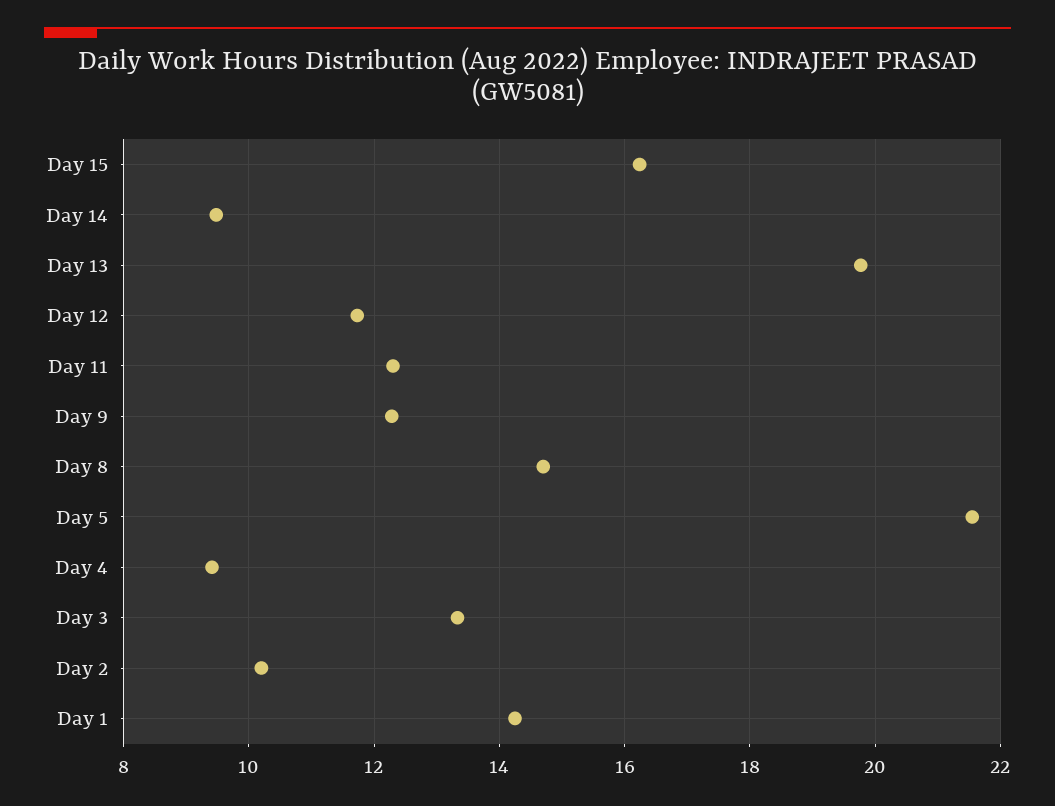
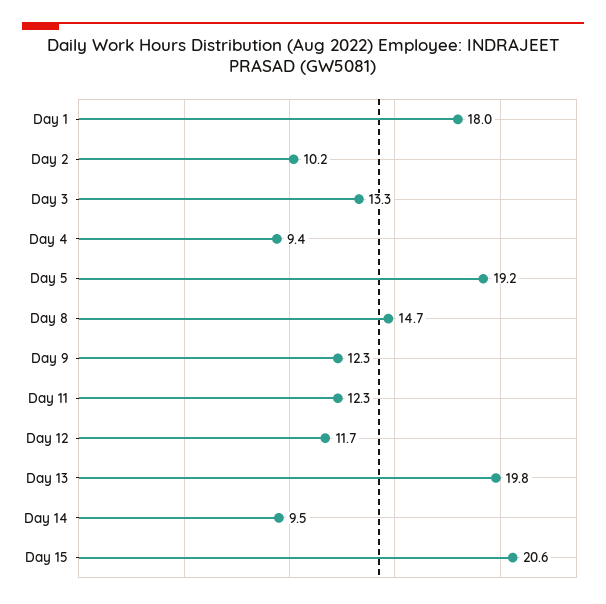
  {
-   "Day 15": 16.2,
+   "Day 15": 20.6,
    "Day 14": 9.5,
    "Day 13": 19.8,
    "Day 12": 11.7,
    "Day 11": 12.3,
    "Day 9": 12.3,
    "Day 8": 14.7,
-   "Day 5": 21.6,
+   "Day 5": 19.2,
    "Day 4": 9.4,
    "Day 3": 13.3,
    "Day 2": 10.2,
-   "Day 1": 14.2
+   "Day 1": 18
  }

